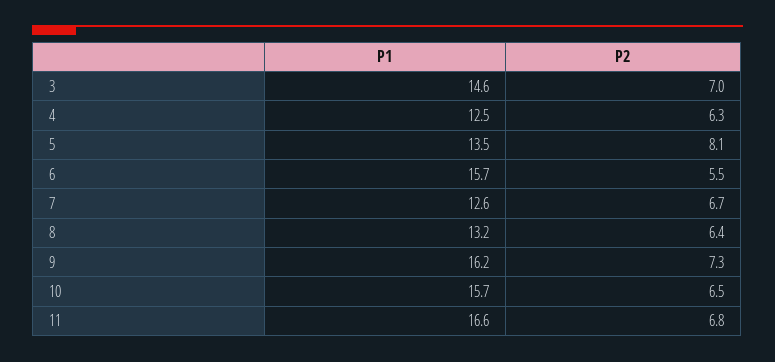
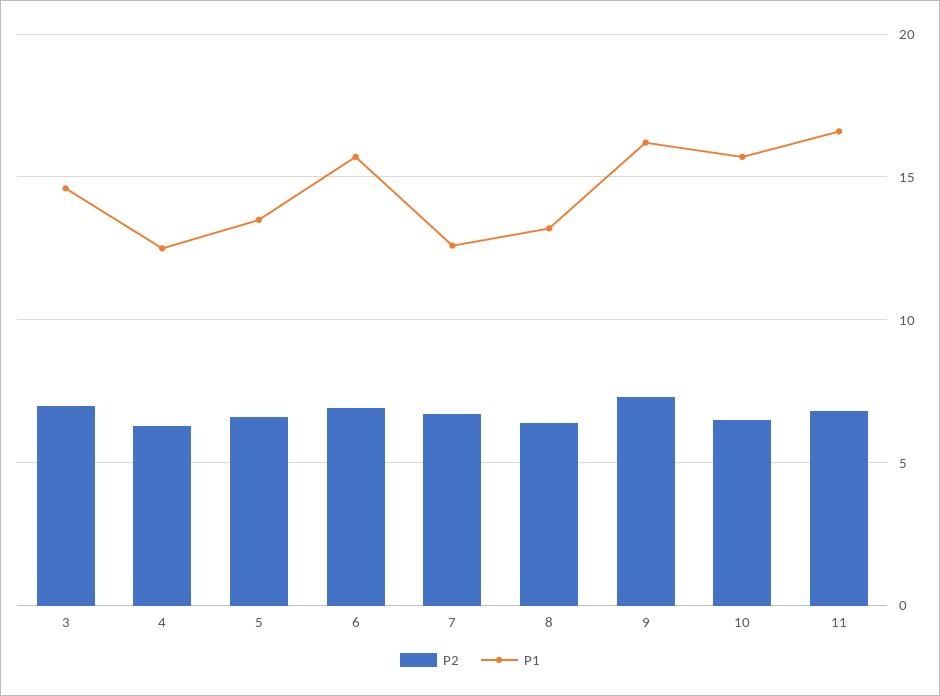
  {
    "P1": {
      "3": 14.6,
      "4": 12.5,
      "5": 13.5,
      "6": 15.7,
      "7": 12.6,
      "8": 13.2,
      "9": 16.2,
      "10": 15.7,
      "11": 16.6
    },
    "P2": {
      "3": 7,
      "4": 6.3,
-     "5": 8.1,
+     "5": 6.5,
-     "6": 5.5,
+     "6": 7,
      "7": 6.7,
      "8": 6.4,
      "9": 7.3,
      "10": 6.5,
      "11": 6.8
    }
  }

